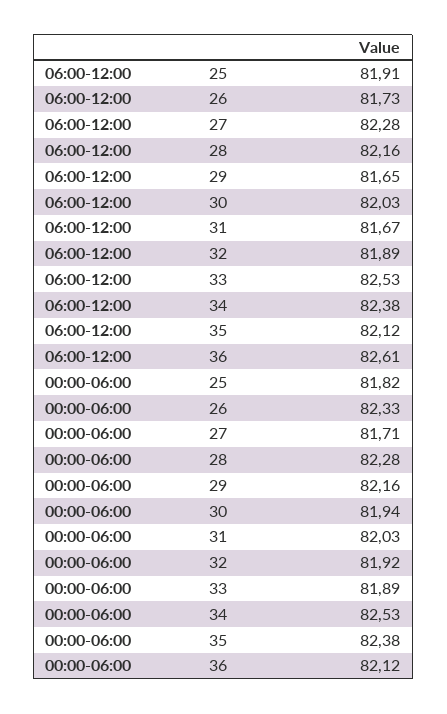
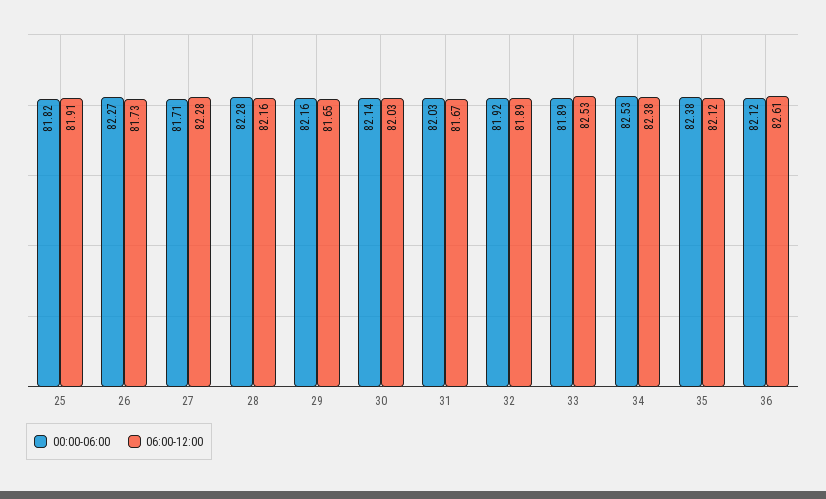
  {
    "06:00-12:00": {
      "25": 81.91,
      "26": 81.73,
      "27": 82.28,
      "28": 82.16,
      "29": 81.65,
      "30": 82.03,
      "31": 81.67,
      "32": 81.89,
      "33": 82.53,
      "34": 82.38,
      "35": 82.12,
      "36": 82.61
    },
    "00:00-06:00": {
      "25": 81.82,
-     "26": 82.33,
+     "26": 82.27,
      "27": 81.71,
      "28": 82.28,
      "29": 82.16,
-     "30": 81.94,
+     "30": 82.14,
      "31": 82.03,
      "32": 81.92,
      "33": 81.89,
      "34": 82.53,
      "35": 82.38,
      "36": 82.12
    }
  }

